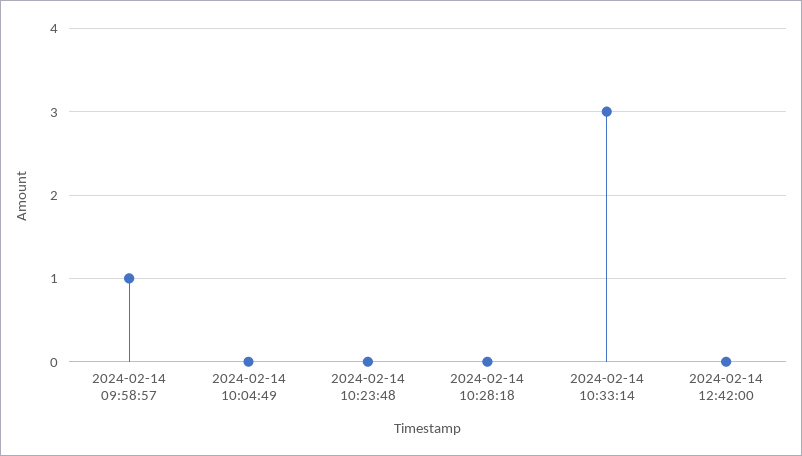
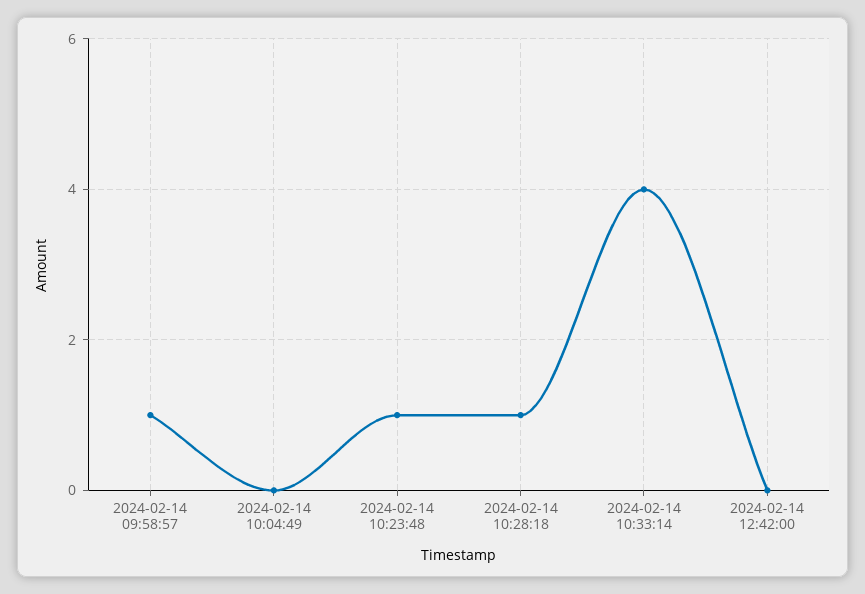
  {
    "2024-02-14 09:58:57": 1,
    "2024-02-14 10:04:49": 0,
-   "2024-02-14 10:23:48": 0,
+   "2024-02-14 10:23:48": 1,
-   "2024-02-14 10:28:18": 0,
+   "2024-02-14 10:28:18": 1,
-   "2024-02-14 10:33:14": 3,
+   "2024-02-14 10:33:14": 4,
    "2024-02-14 12:42:00": 0
  }

